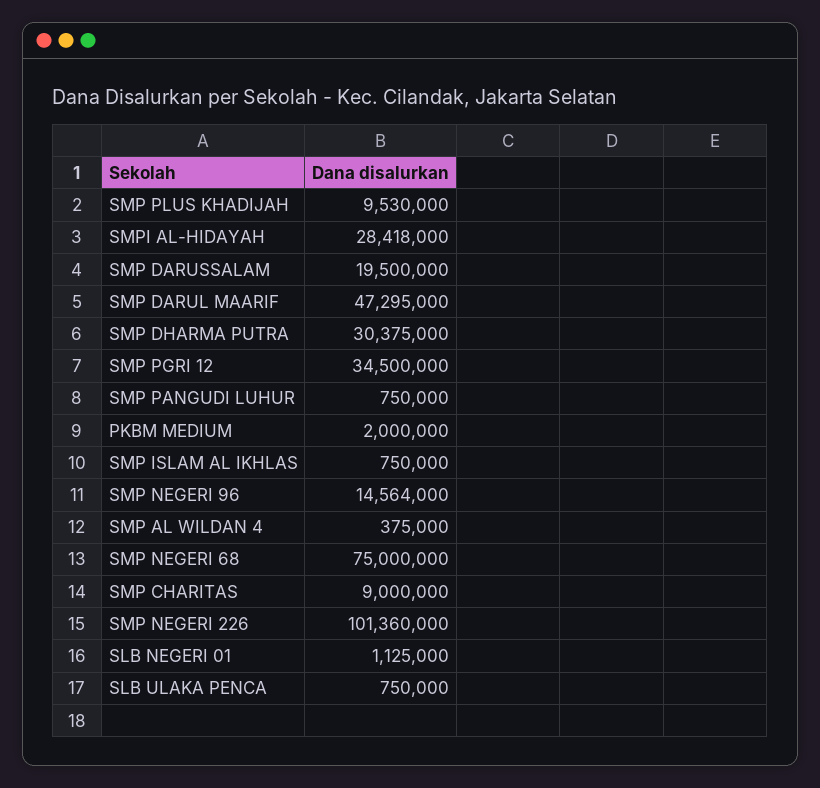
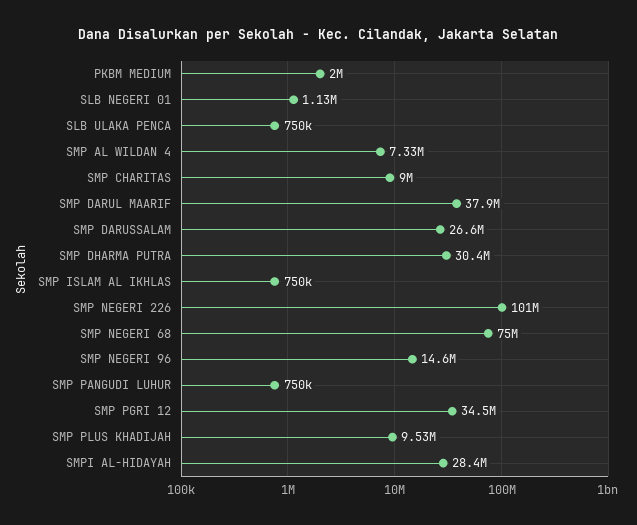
  {
    "SMP PLUS KHADIJAH": 9530000,
    "SMPI AL-HIDAYAH": 28418000,
-   "SMP DARUSSALAM": 19500000,
+   "SMP DARUSSALAM": 26600000,
-   "SMP DARUL MAARIF": 47295000,
+   "SMP DARUL MAARIF": 37900000,
    "SMP DHARMA PUTRA": 30375000,
    "SMP PGRI 12": 34500000,
    "SMP PANGUDI LUHUR": 750000,
    "PKBM MEDIUM": 2000000,
    "SMP ISLAM AL IKHLAS": 750000,
    "SMP NEGERI 96": 14564000,
-   "SMP AL WILDAN 4": 375000,
+   "SMP AL WILDAN 4": 7330000,
    "SMP NEGERI 68": 75000000,
    "SMP CHARITAS": 9000000,
    "SMP NEGERI 226": 101360000,
    "SLB NEGERI 01": 1125000,
    "SLB ULAKA PENCA": 750000
  }

